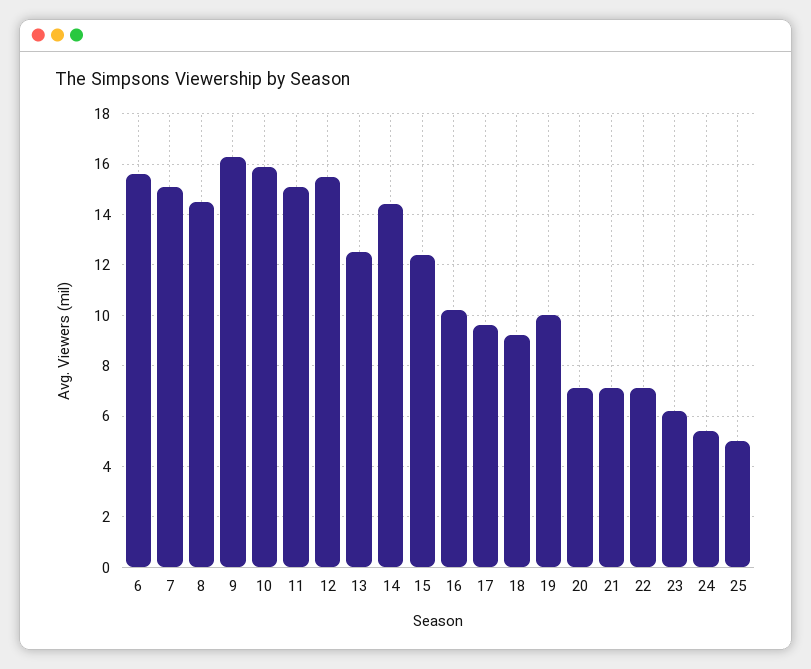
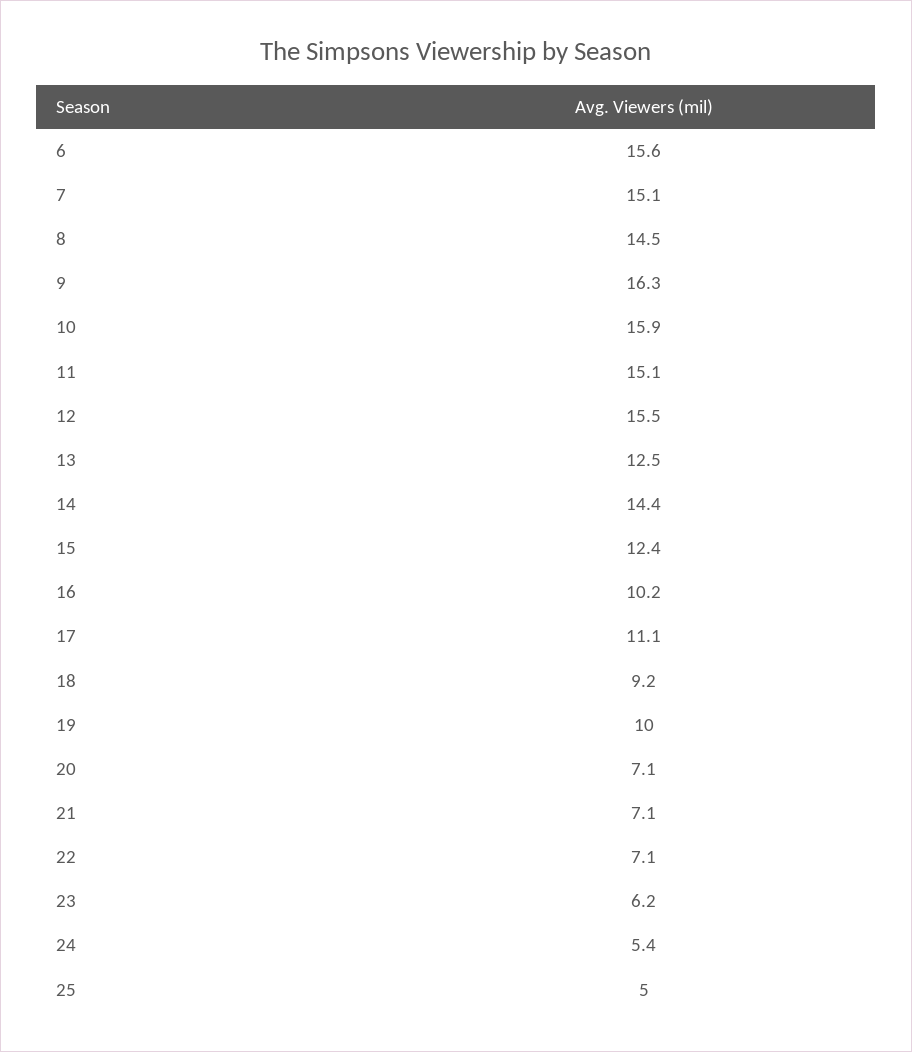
  {
    "6": 15.6,
    "7": 15.1,
    "8": 14.5,
    "9": 16.3,
    "10": 15.9,
    "11": 15.1,
    "12": 15.5,
    "13": 12.5,
    "14": 14.4,
    "15": 12.4,
    "16": 10.2,
-   "17": 9.5,
+   "17": 11.1,
    "18": 9.2,
    "19": 10,
    "20": 7.1,
    "21": 7.1,
    "22": 7.1,
    "23": 6.2,
    "24": 5.4,
    "25": 5
  }

